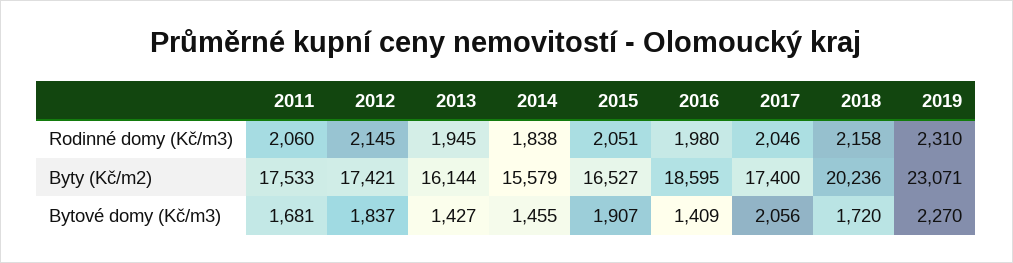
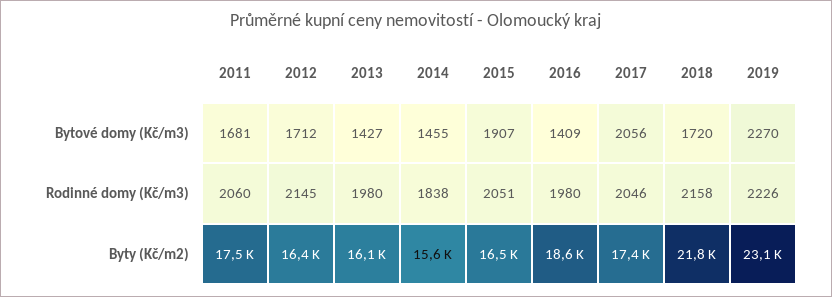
  {
    "2011": {
      "Rodinné domy (Kč/m3)": 2060,
      "Byty (Kč/m2)": 17533,
      "Bytové domy (Kč/m3)": 1681
    },
    "2012": {
      "Rodinné domy (Kč/m3)": 2145,
-     "Byty (Kč/m2)": 17421,
+     "Byty (Kč/m2)": 16400,
-     "Bytové domy (Kč/m3)": 1837
+     "Bytové domy (Kč/m3)": 1712
    },
    "2013": {
-     "Rodinné domy (Kč/m3)": 1945,
+     "Rodinné domy (Kč/m3)": 1980,
      "Byty (Kč/m2)": 16144,
      "Bytové domy (Kč/m3)": 1427
    },
    "2014": {
      "Rodinné domy (Kč/m3)": 1838,
      "Byty (Kč/m2)": 15579,
      "Bytové domy (Kč/m3)": 1455
    },
    "2015": {
      "Rodinné domy (Kč/m3)": 2051,
      "Byty (Kč/m2)": 16527,
      "Bytové domy (Kč/m3)": 1907
    },
    "2016": {
      "Rodinné domy (Kč/m3)": 1980,
      "Byty (Kč/m2)": 18595,
      "Bytové domy (Kč/m3)": 1409
    },
    "2017": {
      "Rodinné domy (Kč/m3)": 2046,
      "Byty (Kč/m2)": 17400,
      "Bytové domy (Kč/m3)": 2056
    },
    "2018": {
      "Rodinné domy (Kč/m3)": 2158,
-     "Byty (Kč/m2)": 20236,
+     "Byty (Kč/m2)": 21800,
      "Bytové domy (Kč/m3)": 1720
    },
    "2019": {
-     "Rodinné domy (Kč/m3)": 2310,
+     "Rodinné domy (Kč/m3)": 2226,
      "Byty (Kč/m2)": 23071,
      "Bytové domy (Kč/m3)": 2270
    }
  }

